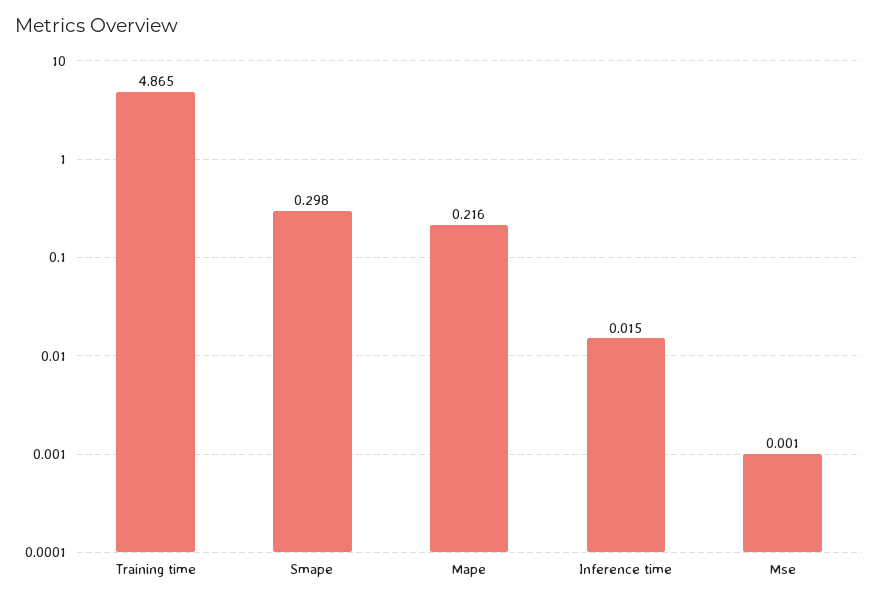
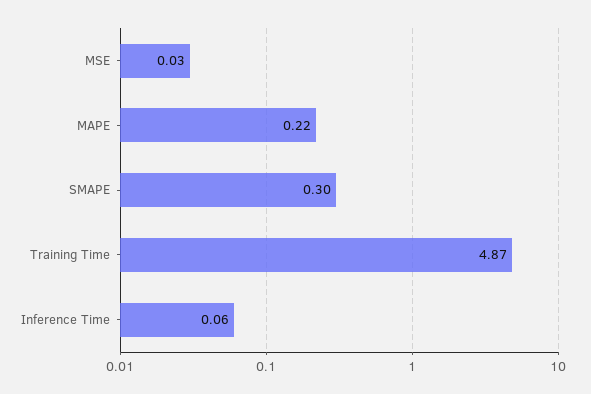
  {
    "Training time": 4.865,
    "Smape": 0.298,
    "Mape": 0.216,
-   "Inference time": 0.015,
+   "Inference time": 0.06,
-   "Mse": 0.001
+   "Mse": 0.03
  }

